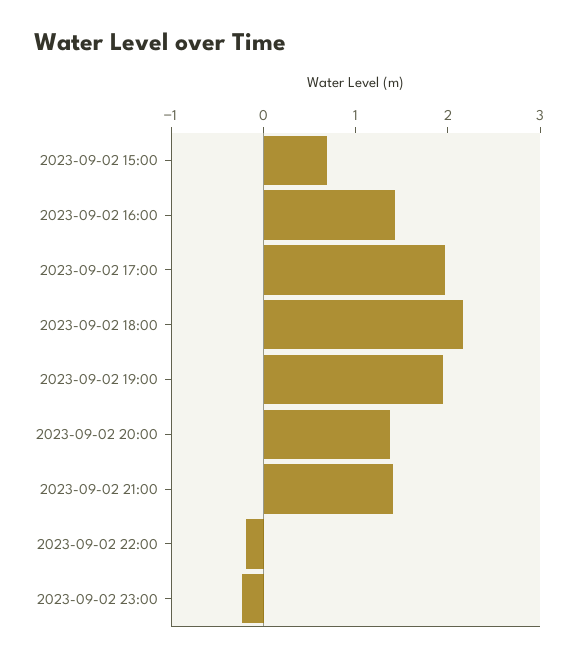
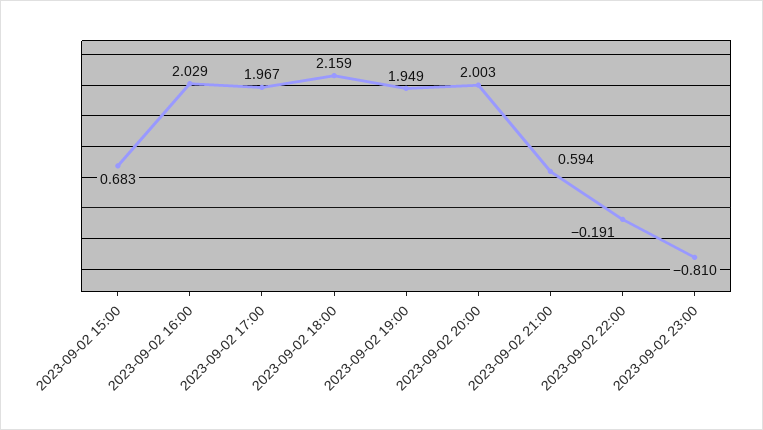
  {
    "2023-09-02 15:00": 0.683,
-   "2023-09-02 16:00": 1.4,
+   "2023-09-02 16:00": 2.029,
    "2023-09-02 17:00": 1.967,
    "2023-09-02 18:00": 2.159,
    "2023-09-02 19:00": 1.949,
-   "2023-09-02 20:00": 1.4,
+   "2023-09-02 20:00": 2.003,
-   "2023-09-02 21:00": 1.4,
+   "2023-09-02 21:00": 0.594,
    "2023-09-02 22:00": -0.191,
-   "2023-09-02 23:00": -0.2
+   "2023-09-02 23:00": -0.81
  }

